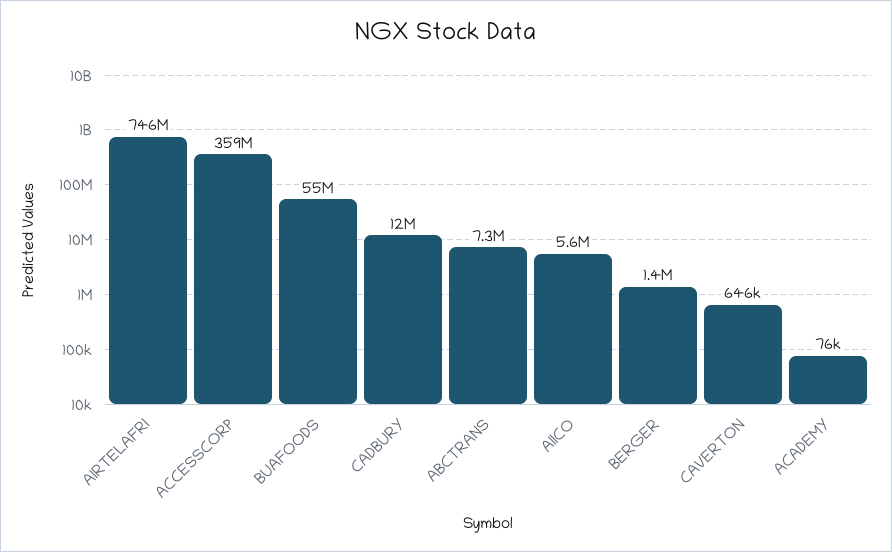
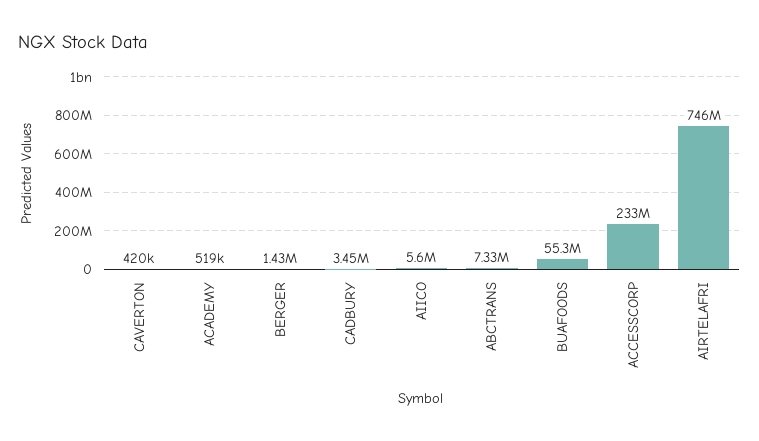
  {
    "AIRTELAFRI": 746000000,
-   "ACCESSCORP": 359000000,
+   "ACCESSCORP": 233000000,
    "BUAFOODS": 55300000,
-   "CADBURY": 12000000,
+   "CADBURY": 3450000,
    "ABCTRANS": 7330000,
    "AIICO": 5600000,
    "BERGER": 1430000,
-   "CAVERTON": 646000,
+   "CAVERTON": 420000,
-   "ACADEMY": 76000
+   "ACADEMY": 519000
  }

